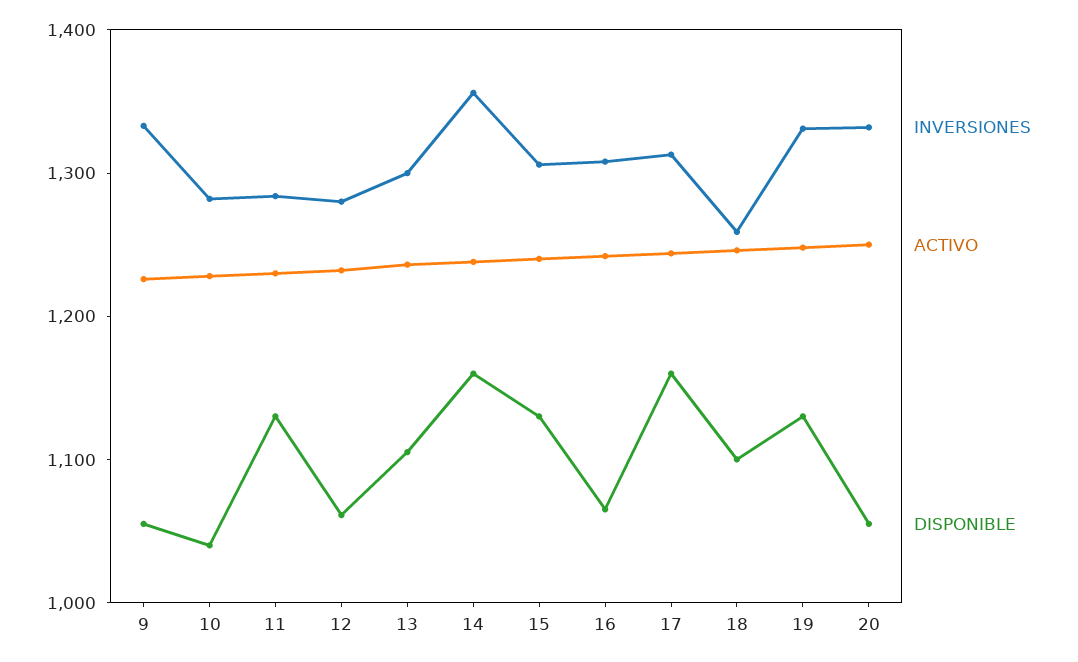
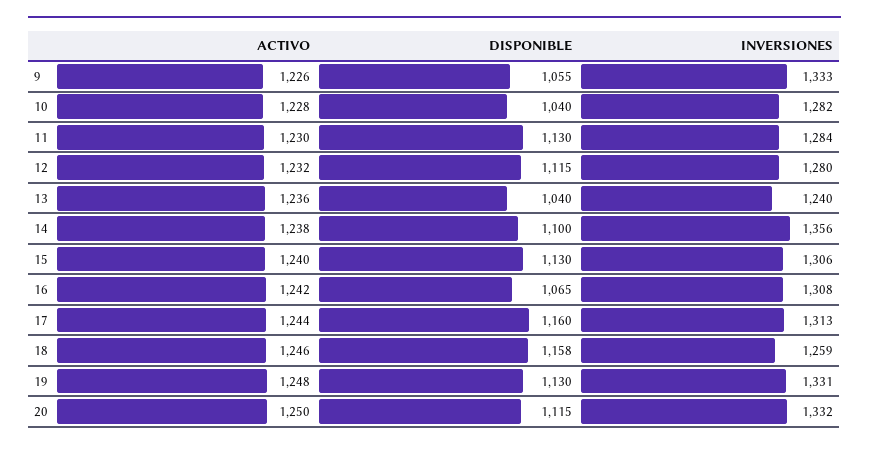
  {
    "INVERSIONES": {
      "9": 1333,
      "10": 1282,
      "11": 1284,
      "12": 1280,
-     "13": 1300,
+     "13": 1240,
      "14": 1356,
      "15": 1306,
      "16": 1308,
      "17": 1313,
      "18": 1259,
      "19": 1331,
      "20": 1332
    },
    "ACTIVO": {
      "9": 1226,
      "10": 1228,
      "11": 1230,
      "12": 1232,
      "13": 1236,
      "14": 1238,
      "15": 1240,
      "16": 1242,
      "17": 1244,
      "18": 1246,
      "19": 1248,
      "20": 1250
    },
    "DISPONIBLE": {
      "9": 1055,
      "10": 1040,
      "11": 1130,
-     "12": 1060,
+     "12": 1115,
-     "13": 1100,
+     "13": 1040,
-     "14": 1160,
+     "14": 1100,
      "15": 1130,
      "16": 1065,
      "17": 1160,
-     "18": 1100,
+     "18": 1158,
      "19": 1130,
-     "20": 1060
+     "20": 1115
    }
  }

